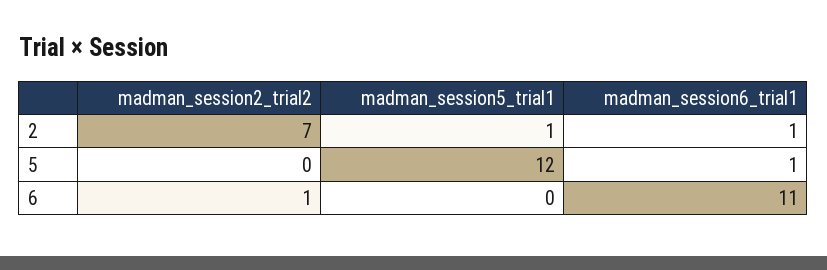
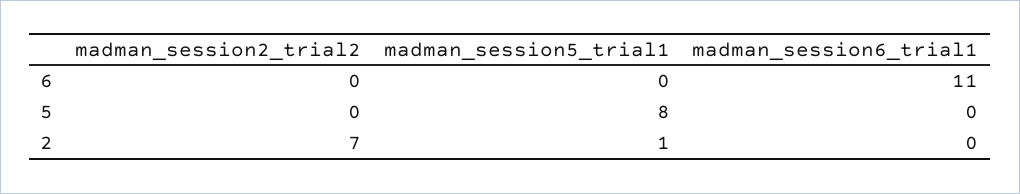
  {
    "madman_session2_trial2": {
      "2": 7,
      "5": 0,
-     "6": 1
+     "6": 0
    },
    "madman_session5_trial1": {
      "2": 1,
-     "5": 12,
+     "5": 8,
      "6": 0
    },
    "madman_session6_trial1": {
-     "2": 1,
+     "2": 0,
-     "5": 1,
+     "5": 0,
      "6": 11
    }
  }

